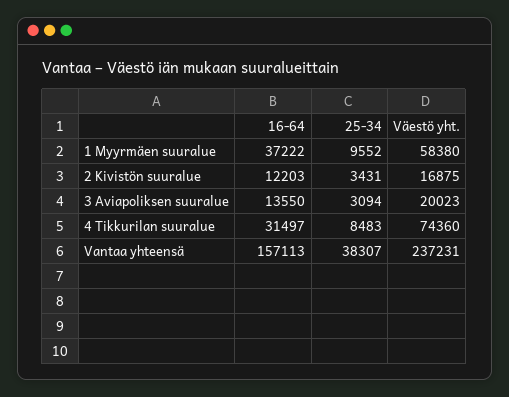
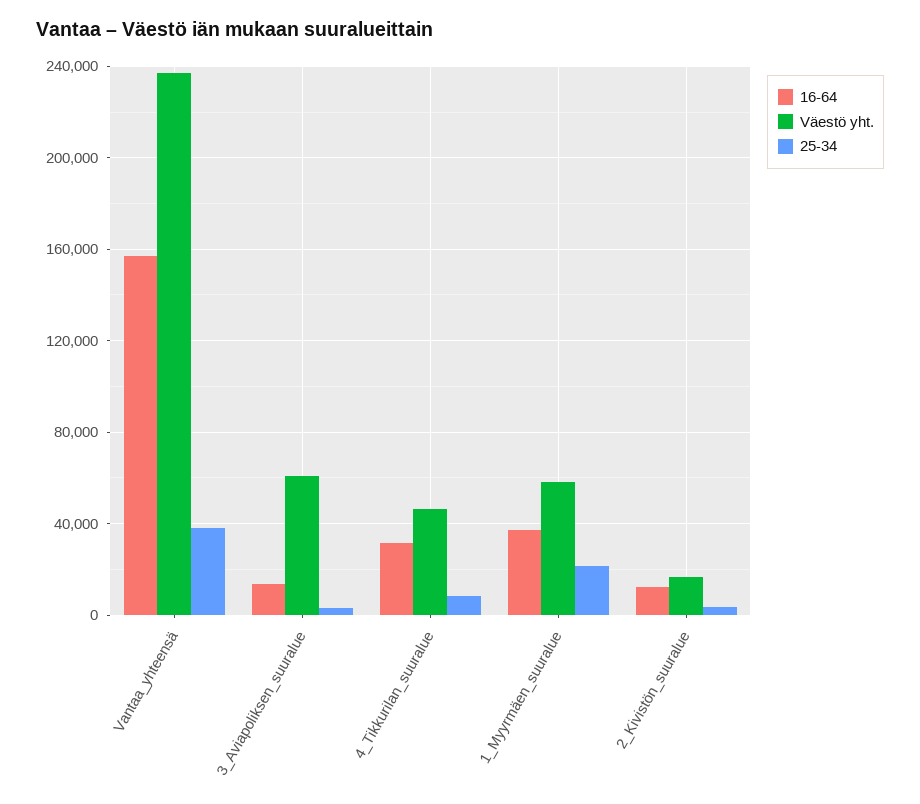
  {
    "16-64": {
      "1 Myyrmäen suuralue": 37222,
      "2 Kivistön suuralue": 12203,
      "3 Aviapoliksen suuralue": 13550,
      "4 Tikkurilan suuralue": 31497,
      "Vantaa yhteensä": 157113
    },
    "25-34": {
-     "1 Myyrmäen suuralue": 9552,
+     "1 Myyrmäen suuralue": 20000,
      "2 Kivistön suuralue": 3431,
      "3 Aviapoliksen suuralue": 3094,
      "4 Tikkurilan suuralue": 8483,
      "Vantaa yhteensä": 38307
    },
    "Väestö yht.": {
      "1 Myyrmäen suuralue": 58380,
      "2 Kivistön suuralue": 16875,
-     "3 Aviapoliksen suuralue": 20023,
+     "3 Aviapoliksen suuralue": 60000,
-     "4 Tikkurilan suuralue": 74360,
+     "4 Tikkurilan suuralue": 45000,
      "Vantaa yhteensä": 237231
    }
  }

